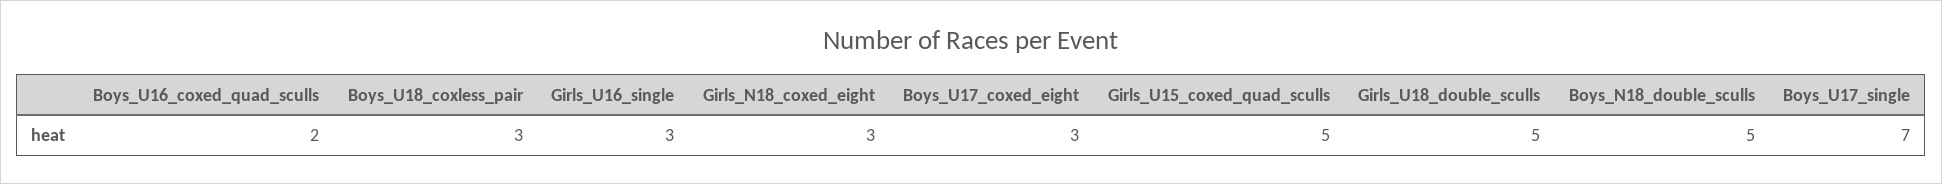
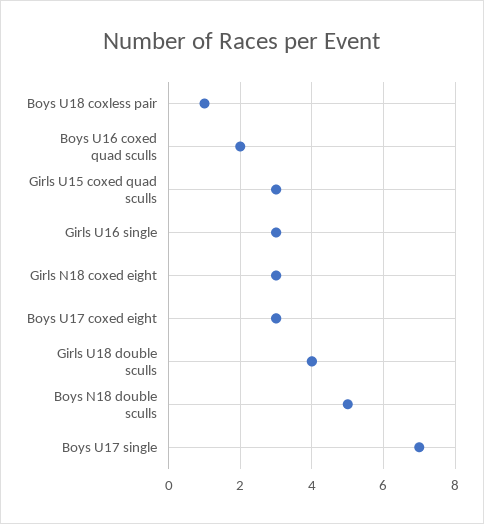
  {
    "Boys_U16_coxed_quad_sculls": 2,
-   "Boys_U18_coxless_pair": 3,
+   "Boys_U18_coxless_pair": 1,
    "Girls_U16_single": 3,
    "Girls_N18_coxed_eight": 3,
    "Boys_U17_coxed_eight": 3,
-   "Girls_U15_coxed_quad_sculls": 5,
+   "Girls_U15_coxed_quad_sculls": 3,
-   "Girls_U18_double_sculls": 5,
+   "Girls_U18_double_sculls": 4,
    "Boys_N18_double_sculls": 5,
    "Boys_U17_single": 7
  }

